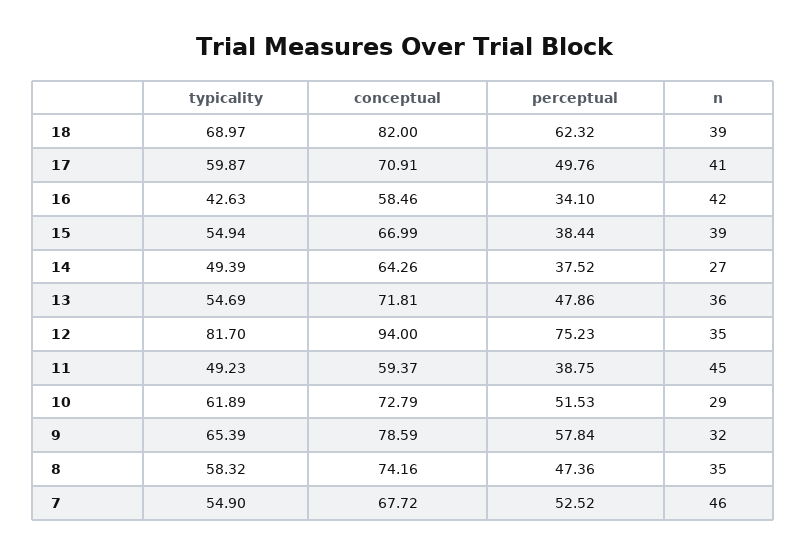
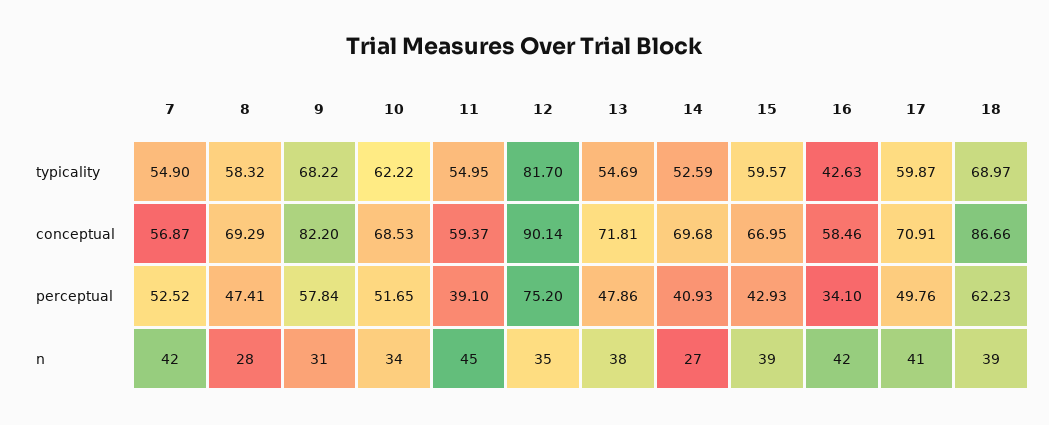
  {
    "typicality": {
      "18": 68.97,
      "17": 59.87,
      "16": 42.63,
-     "15": 54.94,
+     "15": 59.57,
-     "14": 49.39,
+     "14": 52.59,
      "13": 54.69,
      "12": 81.7,
-     "11": 49.23,
+     "11": 54.95,
-     "10": 61.89,
+     "10": 62.22,
-     "9": 65.39,
+     "9": 68.22,
      "8": 58.32,
      "7": 54.9
    },
    "conceptual": {
-     "18": 82,
+     "18": 86.66,
      "17": 70.91,
      "16": 58.46,
-     "15": 66.99,
+     "15": 66.95,
-     "14": 64.26,
+     "14": 69.68,
      "13": 71.81,
-     "12": 94,
+     "12": 90.14,
      "11": 59.37,
-     "10": 72.79,
+     "10": 68.53,
-     "9": 78.59,
+     "9": 82.2,
-     "8": 74.16,
+     "8": 69.29,
-     "7": 67.72
+     "7": 56.87
    },
    "perceptual": {
-     "18": 62.32,
+     "18": 62.23,
      "17": 49.76,
      "16": 34.1,
-     "15": 38.44,
+     "15": 42.93,
-     "14": 37.52,
+     "14": 40.93,
      "13": 47.86,
-     "12": 75.23,
+     "12": 75.2,
-     "11": 38.75,
+     "11": 39.1,
-     "10": 51.53,
+     "10": 51.65,
      "9": 57.84,
-     "8": 47.36,
+     "8": 47.41,
      "7": 52.52
    },
    "n": {
      "18": 39,
      "17": 41,
      "16": 42,
      "15": 39,
      "14": 27,
-     "13": 36,
+     "13": 38,
      "12": 35,
      "11": 45,
-     "10": 29,
+     "10": 34,
-     "9": 32,
+     "9": 31,
-     "8": 35,
+     "8": 28,
-     "7": 46
+     "7": 42
    }
  }

